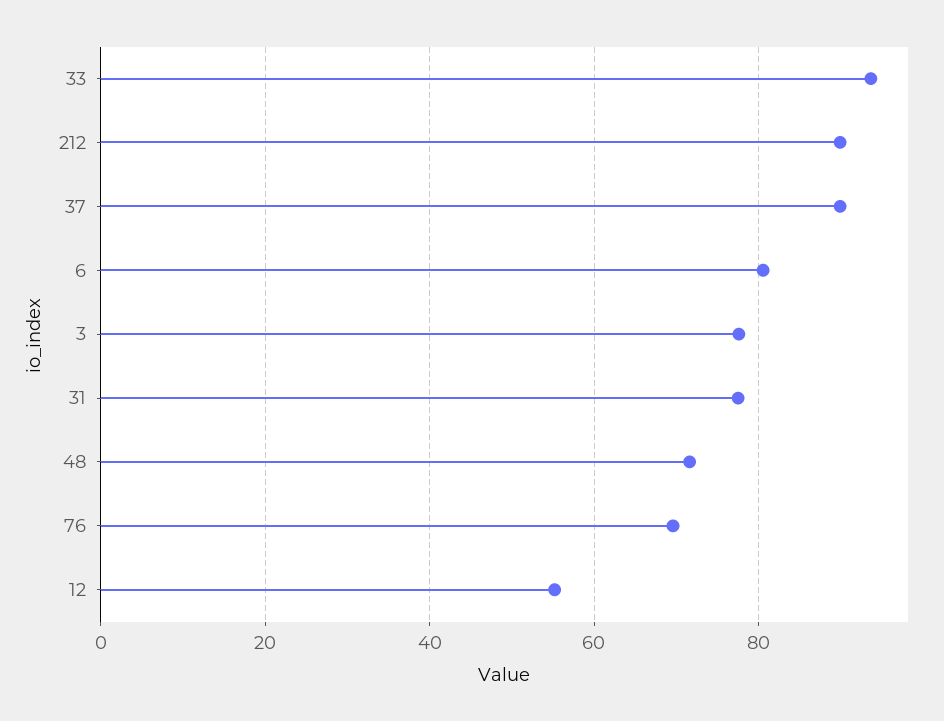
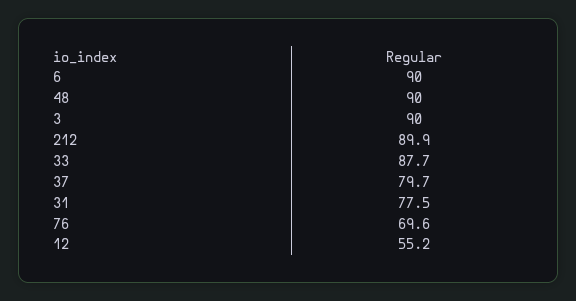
  {
-   "33": 94,
+   "33": 87.7,
    "212": 89.9,
-   "37": 90,
+   "37": 79.7,
-   "6": 80,
+   "6": 90,
-   "3": 78,
+   "3": 90,
    "31": 77.5,
-   "48": 72,
+   "48": 90,
    "76": 69.6,
    "12": 55.2
  }

